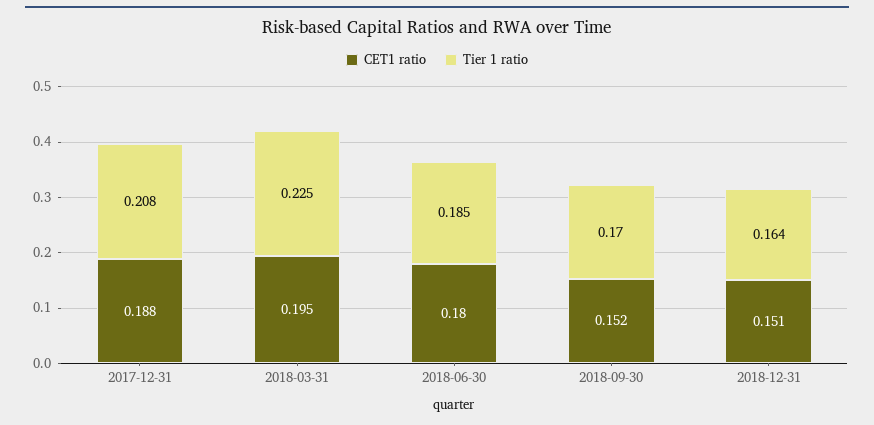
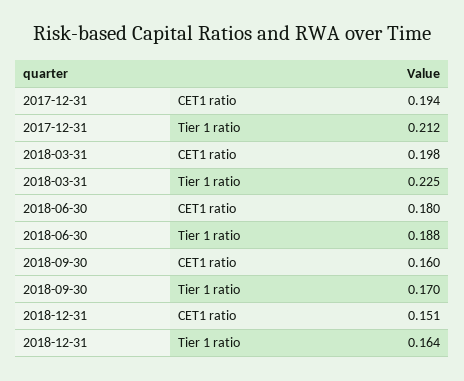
  {
    "CET1 ratio": {
-     "2017-12-31": 0.188,
+     "2017-12-31": 0.194,
-     "2018-03-31": 0.195,
+     "2018-03-31": 0.198,
      "2018-06-30": 0.18,
-     "2018-09-30": 0.152,
+     "2018-09-30": 0.16,
      "2018-12-31": 0.151
    },
    "Tier 1 ratio": {
-     "2017-12-31": 0.208,
+     "2017-12-31": 0.212,
      "2018-03-31": 0.225,
-     "2018-06-30": 0.185,
+     "2018-06-30": 0.188,
      "2018-09-30": 0.17,
      "2018-12-31": 0.164
    }
  }

